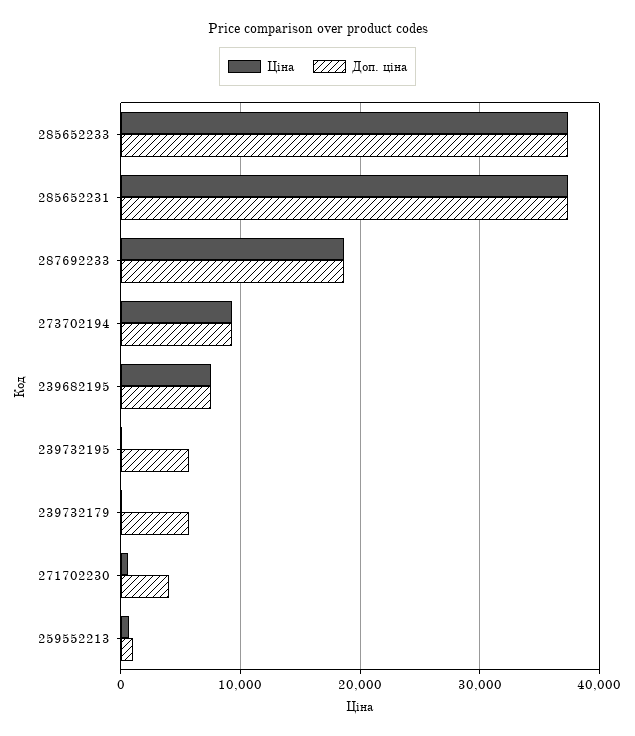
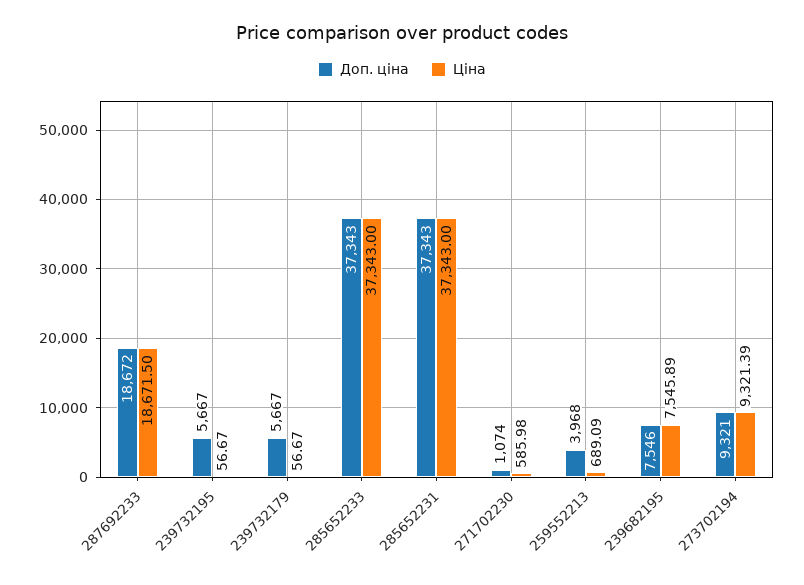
  {
    "Ціна": {
      "285652233": 37343,
      "285652231": 37343,
      "287692233": 18671.5,
      "273702194": 9321.39,
      "239682195": 7545.89,
      "239732195": 56.67,
      "239732179": 56.67,
      "271702230": 585.98,
      "259552213": 689.09
    },
    "Доп. ціна": {
      "285652233": 37343,
      "285652231": 37343,
      "287692233": 18672,
      "273702194": 9321,
      "239682195": 7546,
      "239732195": 5667,
      "239732179": 5667,
-     "271702230": 4000,
+     "271702230": 1074,
-     "259552213": 1000
+     "259552213": 3968
    }
  }

